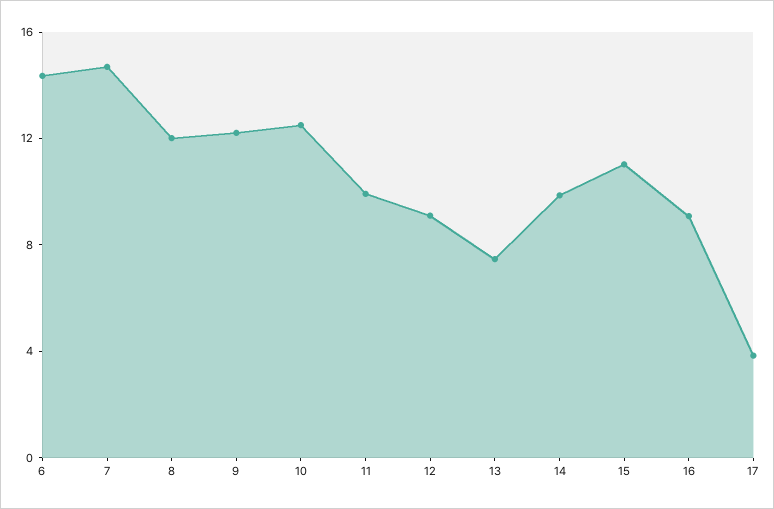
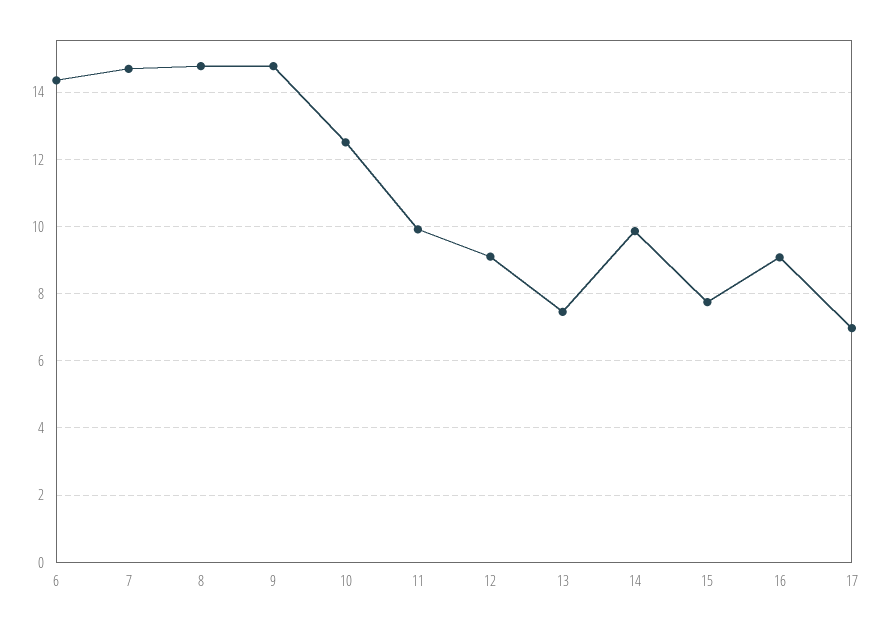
  {
    "6": 14.4,
    "7": 14.6,
-   "8": 12,
+   "8": 14.8,
-   "9": 12,
+   "9": 14.8,
    "10": 12.6,
    "11": 10,
    "12": 9.2,
    "13": 7.4,
    "14": 9.8,
-   "15": 11,
+   "15": 7.8,
    "16": 9,
-   "17": 4
+   "17": 7
  }

